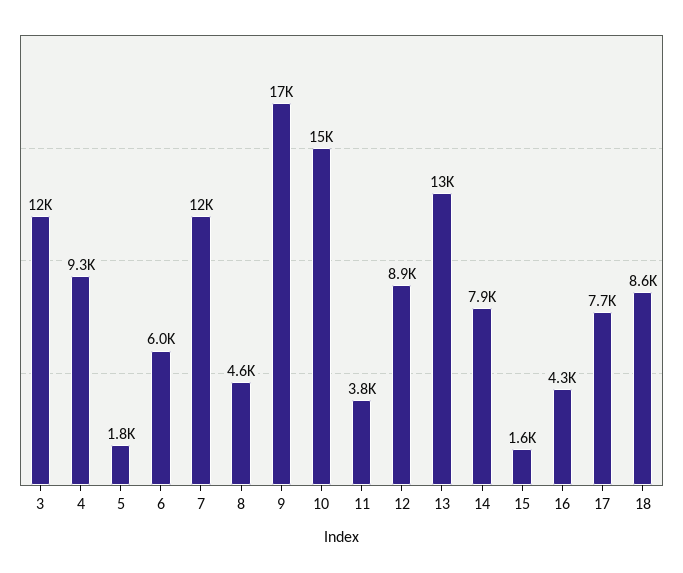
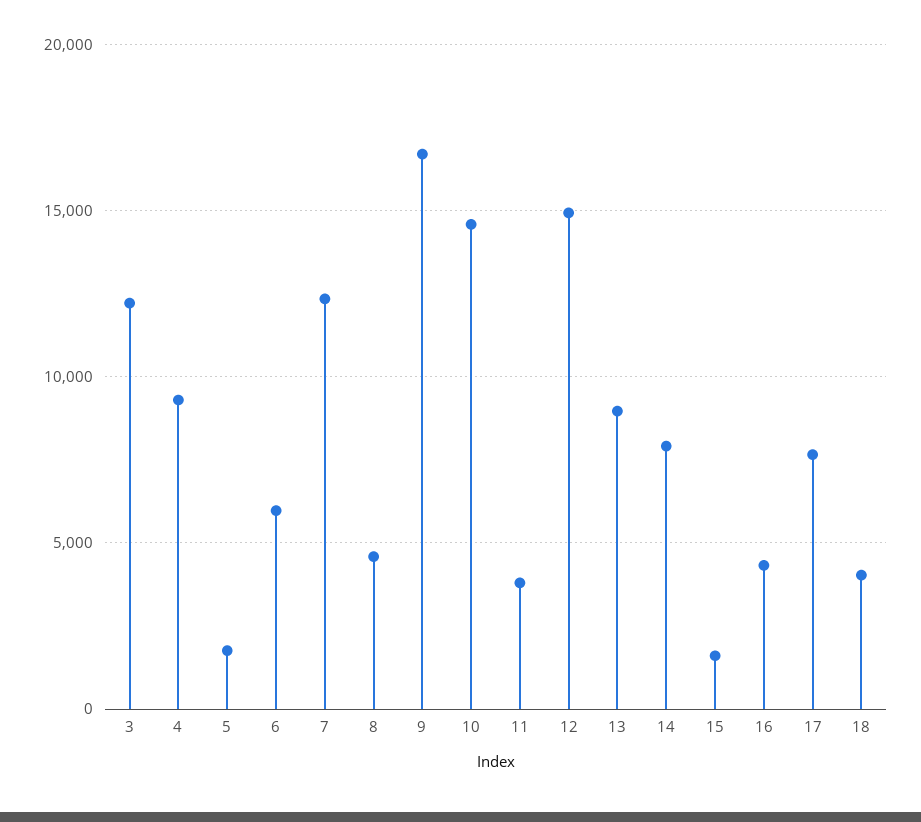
  {
    "3": 12000,
    "4": 9300,
    "5": 1800,
    "6": 6000,
    "7": 12000,
    "8": 4600,
    "9": 17000,
    "10": 15000,
    "11": 3800,
-   "12": 8900,
+   "12": 15000,
-   "13": 13000,
+   "13": 9000,
    "14": 7900,
    "15": 1600,
    "16": 4300,
    "17": 7700,
-   "18": 8600
+   "18": 4000
  }

